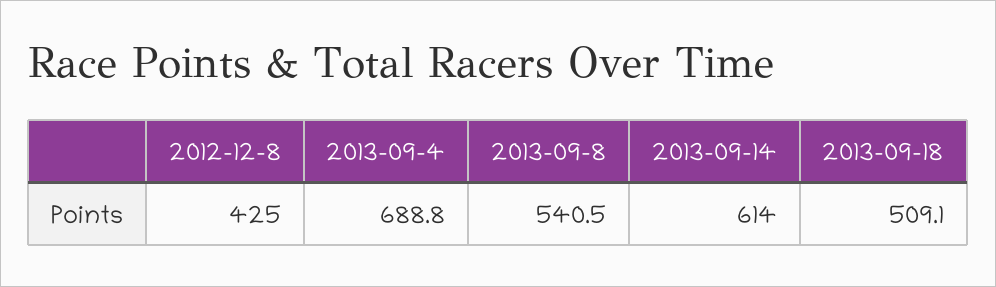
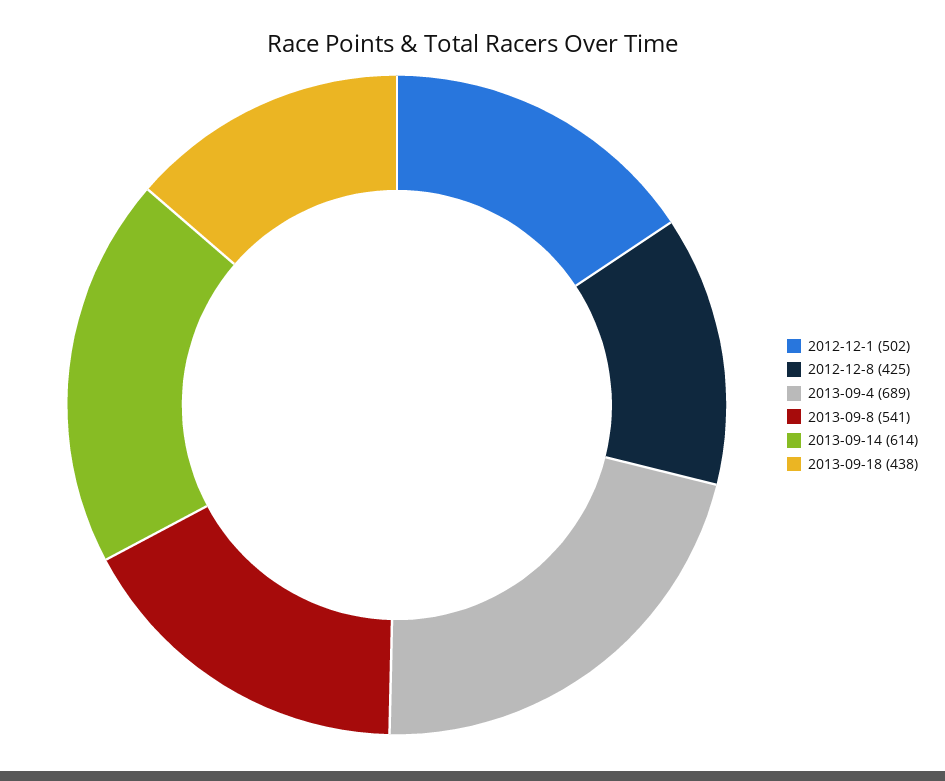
  {
    "2012-12-8": 425,
    "2013-09-4": 688.8,
    "2013-09-8": 540.5,
    "2013-09-14": 614,
-   "2013-09-18": 509.1
+   "2013-09-18": 438,
+   "2012-12-1": 502
  }

